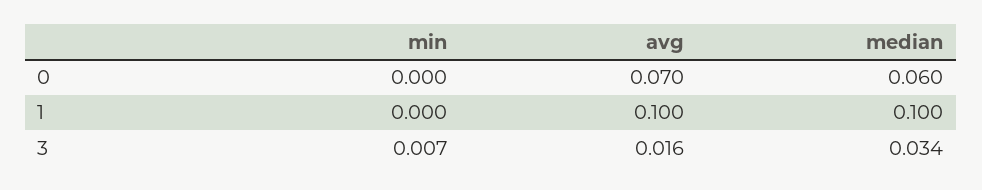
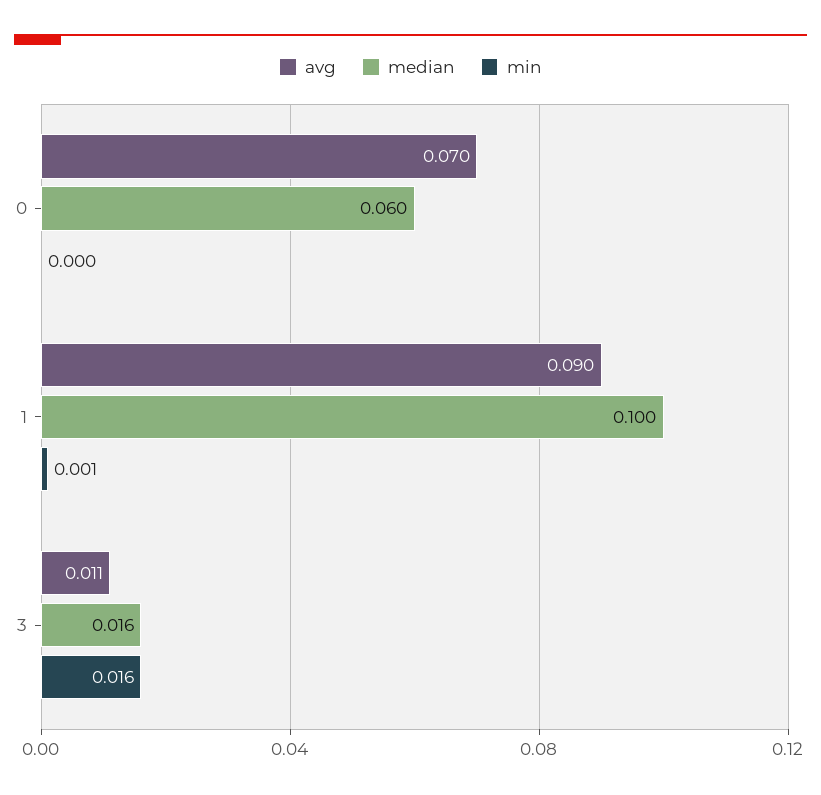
  {
    "min": {
      "0": 0,
-     "1": 0,
+     "1": 0.001,
-     "3": 0.007
+     "3": 0.016
    },
    "avg": {
      "0": 0.07,
-     "1": 0.1,
+     "1": 0.09,
-     "3": 0.016
+     "3": 0.011
    },
    "median": {
      "0": 0.06,
      "1": 0.1,
-     "3": 0.034
+     "3": 0.016
    }
  }

